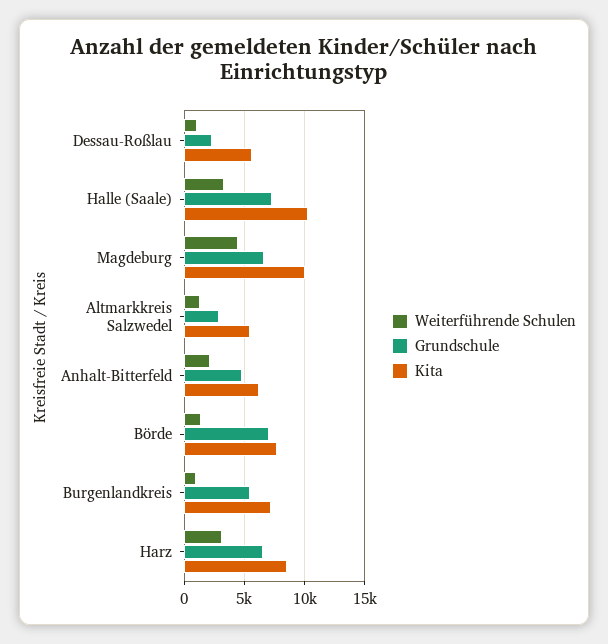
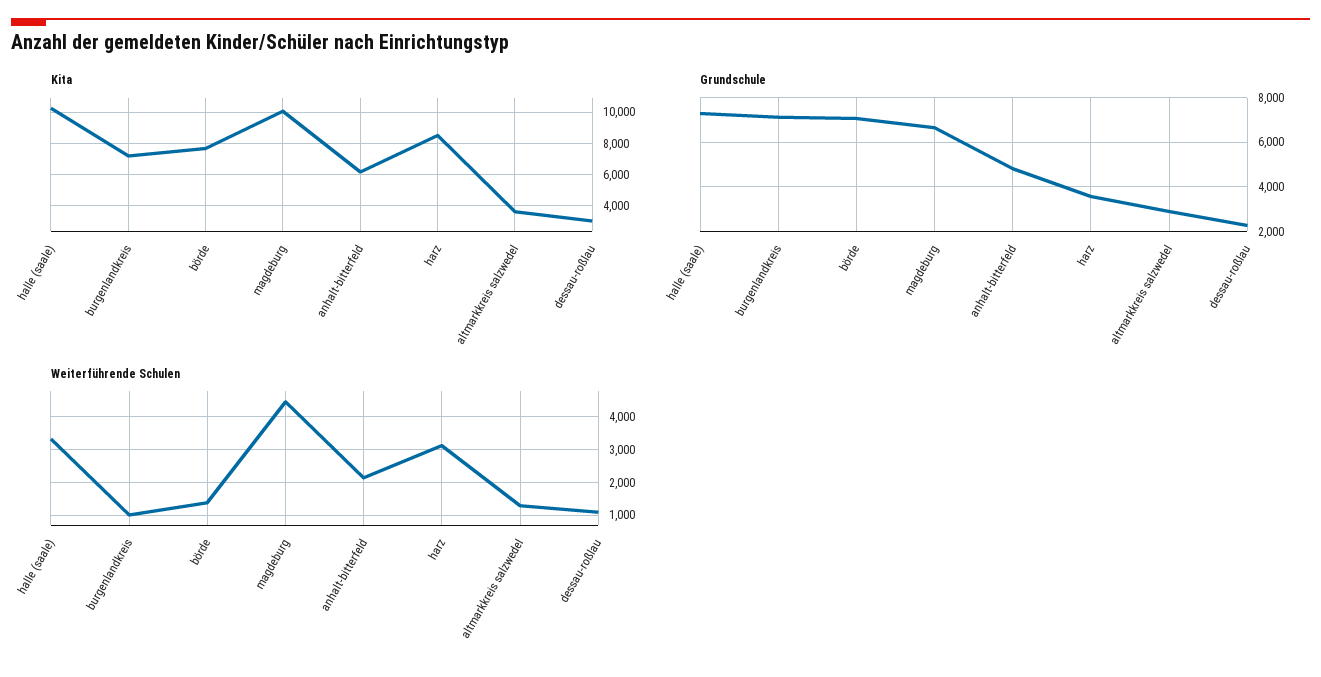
  {
    "Weiterführende Schulen": {
      "Dessau-Roßlau": 1000,
      "Halle (Saale)": 3400,
      "Magdeburg": 4400,
      "Altmarkkreis Salzwedel": 1200,
      "Anhalt-Bitterfeld": 2200,
      "Börde": 1400,
      "Burgenlandkreis": 1000,
      "Harz": 3200
    },
    "Grundschule": {
      "Dessau-Roßlau": 2500,
      "Halle (Saale)": 7500,
      "Magdeburg": 6500,
      "Altmarkkreis Salzwedel": 3000,
      "Anhalt-Bitterfeld": 5000,
      "Börde": 7000,
-     "Burgenlandkreis": 5500,
+     "Burgenlandkreis": 7000,
-     "Harz": 6500
+     "Harz": 3500
    },
    "Kita": {
-     "Dessau-Roßlau": 5500,
+     "Dessau-Roßlau": 3000,
      "Halle (Saale)": 10500,
      "Magdeburg": 10000,
-     "Altmarkkreis Salzwedel": 5500,
+     "Altmarkkreis Salzwedel": 3500,
      "Anhalt-Bitterfeld": 6000,
      "Börde": 7500,
      "Burgenlandkreis": 7000,
      "Harz": 8500
    }
  }

